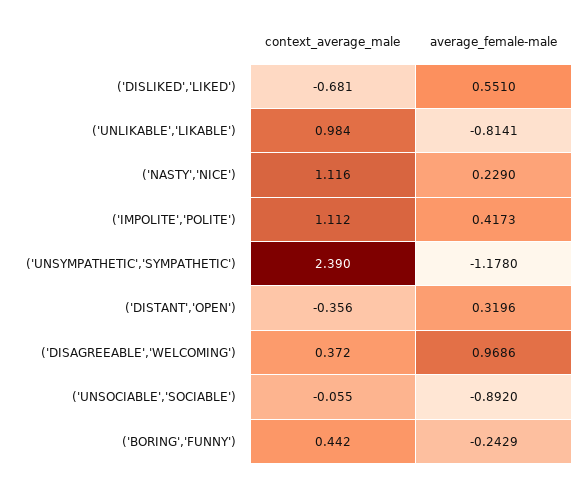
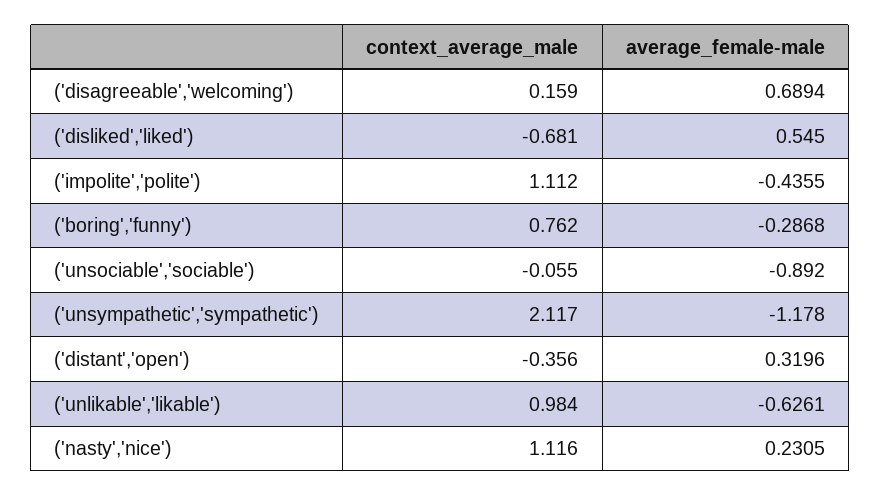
  {
    "context_average_male": {
      "('DISLIKED','LIKED')": -0.681,
      "('UNLIKABLE','LIKABLE')": 0.984,
      "('NASTY','NICE')": 1.116,
      "('IMPOLITE','POLITE')": 1.112,
-     "('UNSYMPATHETIC','SYMPATHETIC')": 2.39,
+     "('UNSYMPATHETIC','SYMPATHETIC')": 2.117,
      "('DISTANT','OPEN')": -0.356,
-     "('DISAGREEABLE','WELCOMING')": 0.372,
+     "('DISAGREEABLE','WELCOMING')": 0.159,
      "('UNSOCIABLE','SOCIABLE')": -0.055,
-     "('BORING','FUNNY')": 0.442
+     "('BORING','FUNNY')": 0.762
    },
    "average_female-male": {
-     "('DISLIKED','LIKED')": 0.551,
+     "('DISLIKED','LIKED')": 0.545,
-     "('UNLIKABLE','LIKABLE')": -0.8141,
+     "('UNLIKABLE','LIKABLE')": -0.6261,
-     "('NASTY','NICE')": 0.229,
+     "('NASTY','NICE')": 0.2305,
-     "('IMPOLITE','POLITE')": 0.4173,
+     "('IMPOLITE','POLITE')": -0.4355,
      "('UNSYMPATHETIC','SYMPATHETIC')": -1.178,
      "('DISTANT','OPEN')": 0.3196,
-     "('DISAGREEABLE','WELCOMING')": 0.9686,
+     "('DISAGREEABLE','WELCOMING')": 0.6894,
      "('UNSOCIABLE','SOCIABLE')": -0.892,
-     "('BORING','FUNNY')": -0.2429
+     "('BORING','FUNNY')": -0.2868
    }
  }

